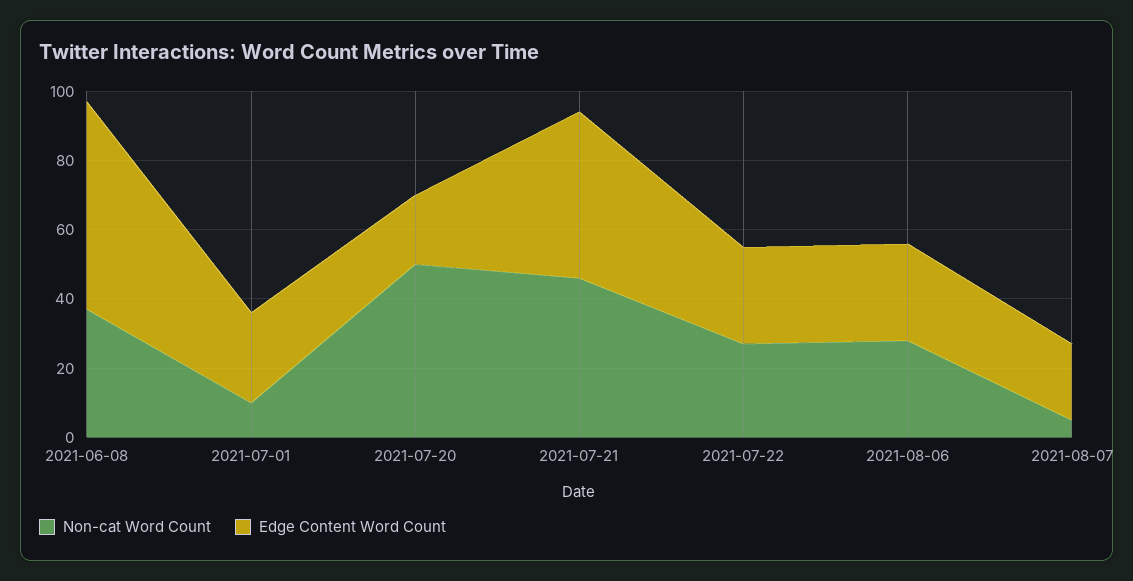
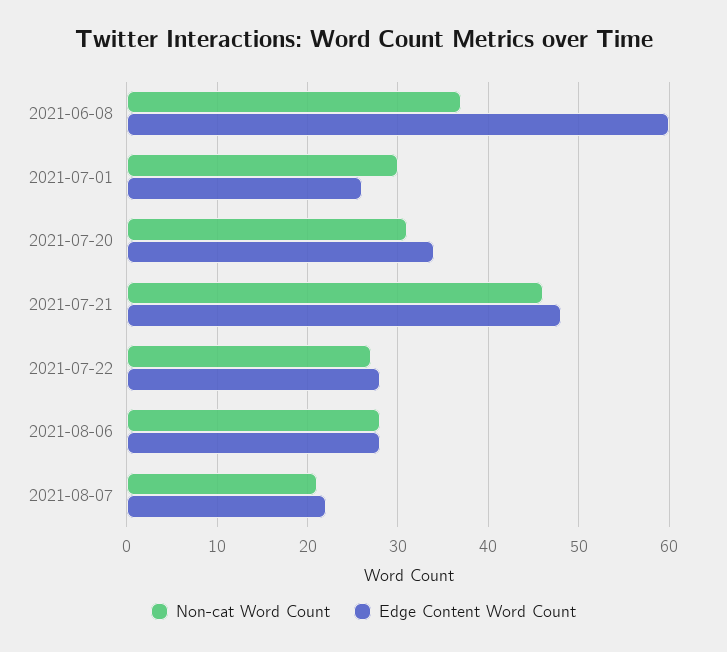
  {
    "Non-cat Word Count": {
      "2021-06-08": 37,
-     "2021-07-01": 10,
+     "2021-07-01": 30,
-     "2021-07-20": 50,
+     "2021-07-20": 31,
      "2021-07-21": 46,
      "2021-07-22": 27,
      "2021-08-06": 28,
-     "2021-08-07": 5
+     "2021-08-07": 21
    },
    "Edge Content Word Count": {
      "2021-06-08": 60,
      "2021-07-01": 26,
-     "2021-07-20": 20,
+     "2021-07-20": 34,
      "2021-07-21": 48,
      "2021-07-22": 28,
      "2021-08-06": 28,
      "2021-08-07": 22
    }
  }

